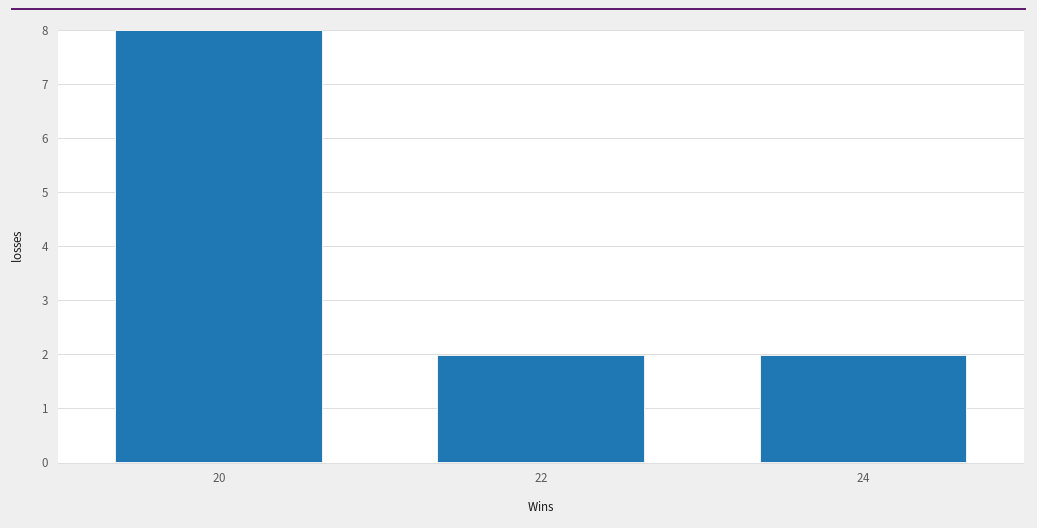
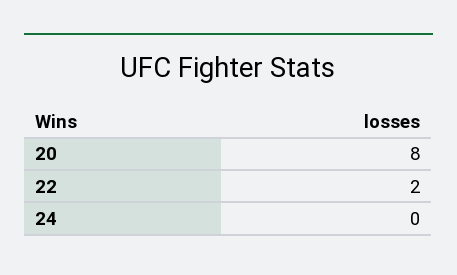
  {
    "20": 8,
    "22": 2,
-   "24": 2
+   "24": 0
  }

